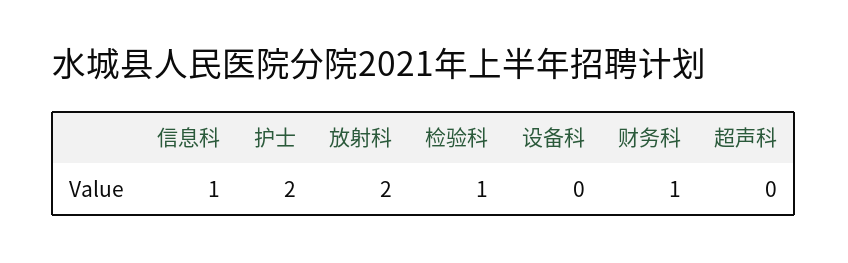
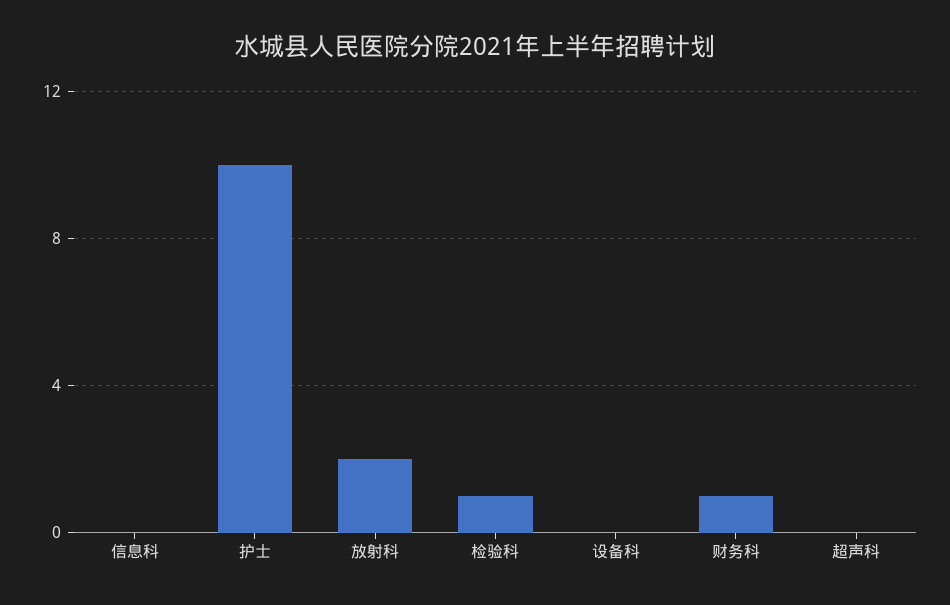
  {
-   "信息科": 1,
+   "信息科": 0,
-   "护士": 2,
+   "护士": 10,
    "放射科": 2,
    "检验科": 1,
    "设备科": 0,
    "财务科": 1,
    "超声科": 0
  }

